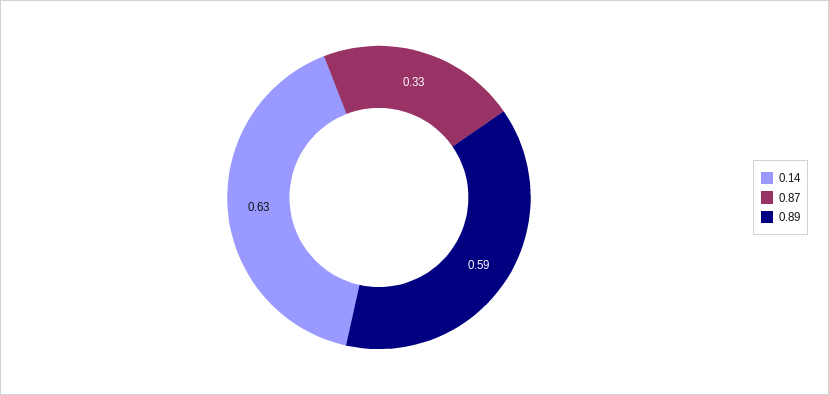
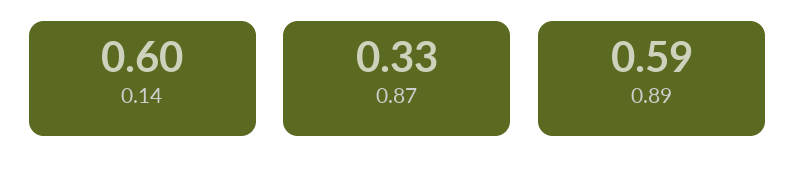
  {
-   "0.14": 0.63,
+   "0.14": 0.6,
    "0.87": 0.33,
    "0.89": 0.59
  }

